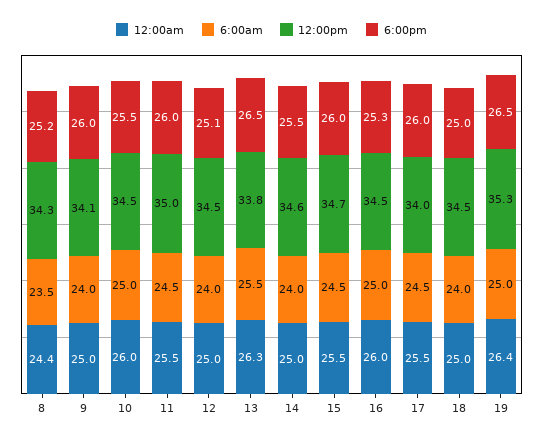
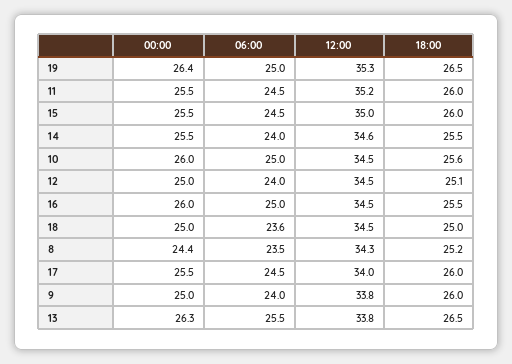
  {
    "12:00am": {
      "8": 24.4,
      "9": 25,
      "10": 26,
      "11": 25.5,
      "12": 25,
      "13": 26.3,
-     "14": 25,
+     "14": 25.5,
      "15": 25.5,
      "16": 26,
      "17": 25.5,
      "18": 25,
      "19": 26.4
    },
    "6:00am": {
      "8": 23.5,
      "9": 24,
      "10": 25,
      "11": 24.5,
      "12": 24,
      "13": 25.5,
      "14": 24,
      "15": 24.5,
      "16": 25,
      "17": 24.5,
-     "18": 24,
+     "18": 23.6,
      "19": 25
    },
    "12:00pm": {
      "8": 34.3,
-     "9": 34.1,
+     "9": 33.8,
      "10": 34.5,
-     "11": 35,
+     "11": 35.2,
      "12": 34.5,
      "13": 33.8,
      "14": 34.6,
-     "15": 34.7,
+     "15": 35,
      "16": 34.5,
      "17": 34,
      "18": 34.5,
      "19": 35.3
    },
    "6:00pm": {
      "8": 25.2,
      "9": 26,
-     "10": 25.5,
+     "10": 25.6,
      "11": 26,
      "12": 25.1,
      "13": 26.5,
      "14": 25.5,
      "15": 26,
-     "16": 25.3,
+     "16": 25.5,
      "17": 26,
      "18": 25,
      "19": 26.5
    }
  }

